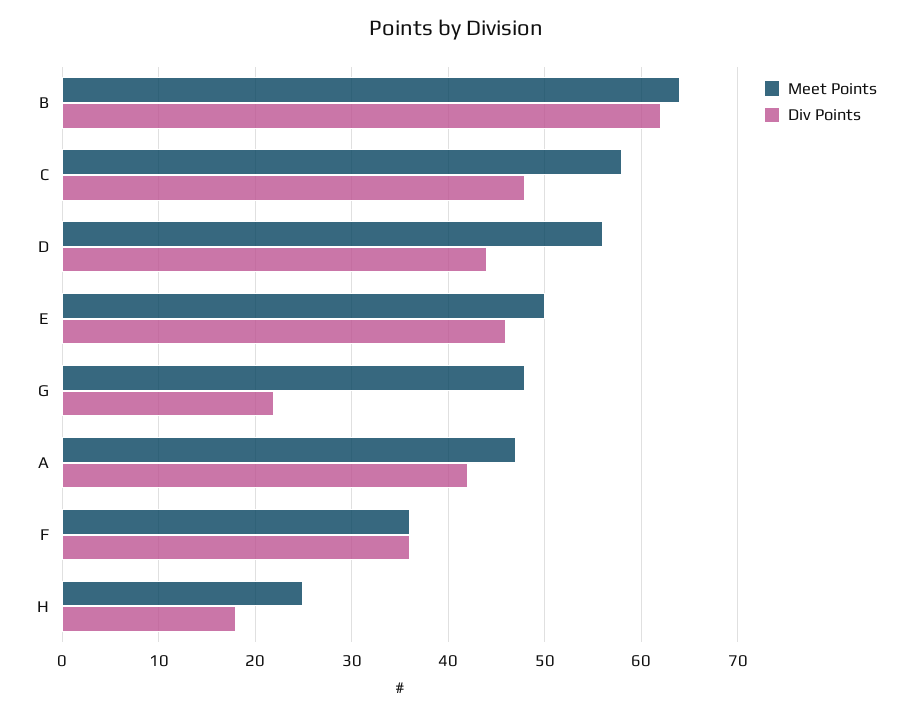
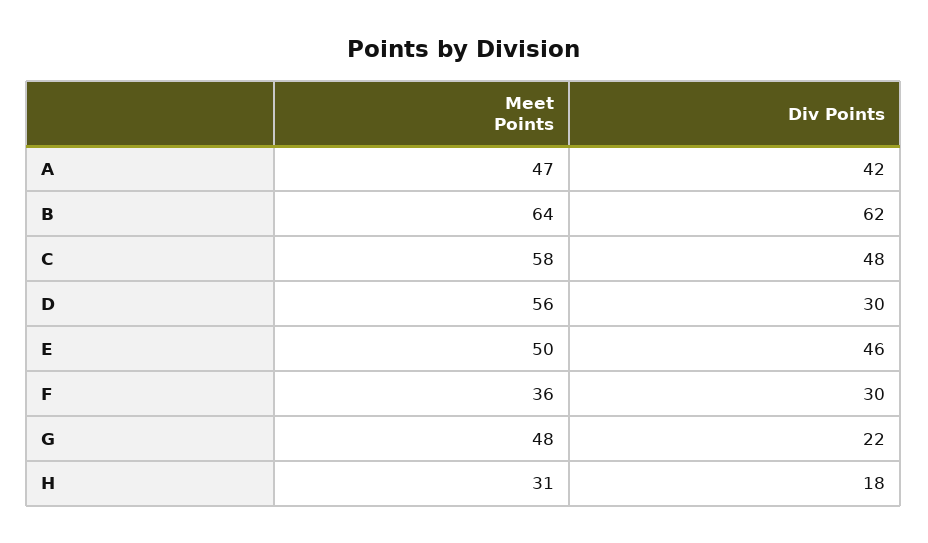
  {
    "Meet Points": {
      "B": 64,
      "C": 58,
      "D": 56,
      "E": 50,
      "G": 48,
      "A": 47,
      "F": 36,
-     "H": 25
+     "H": 31
    },
    "Div Points": {
      "B": 62,
      "C": 48,
-     "D": 44,
+     "D": 30,
      "E": 46,
      "G": 22,
      "A": 42,
-     "F": 36,
+     "F": 30,
      "H": 18
    }
  }

